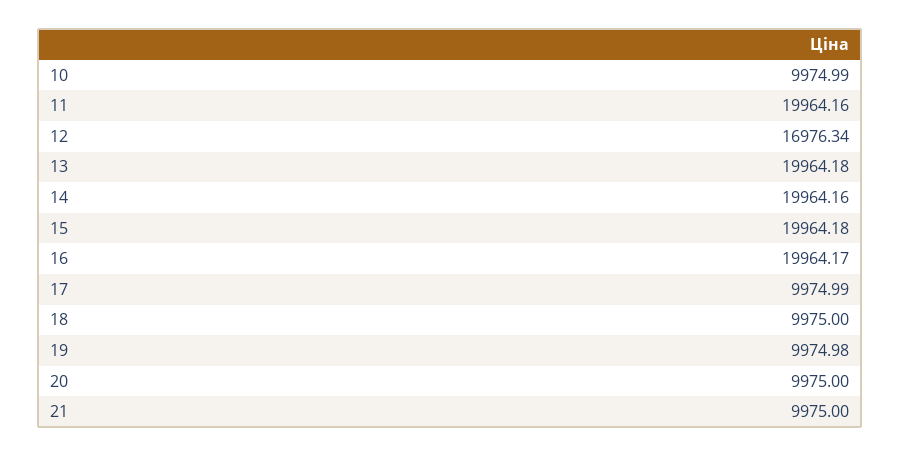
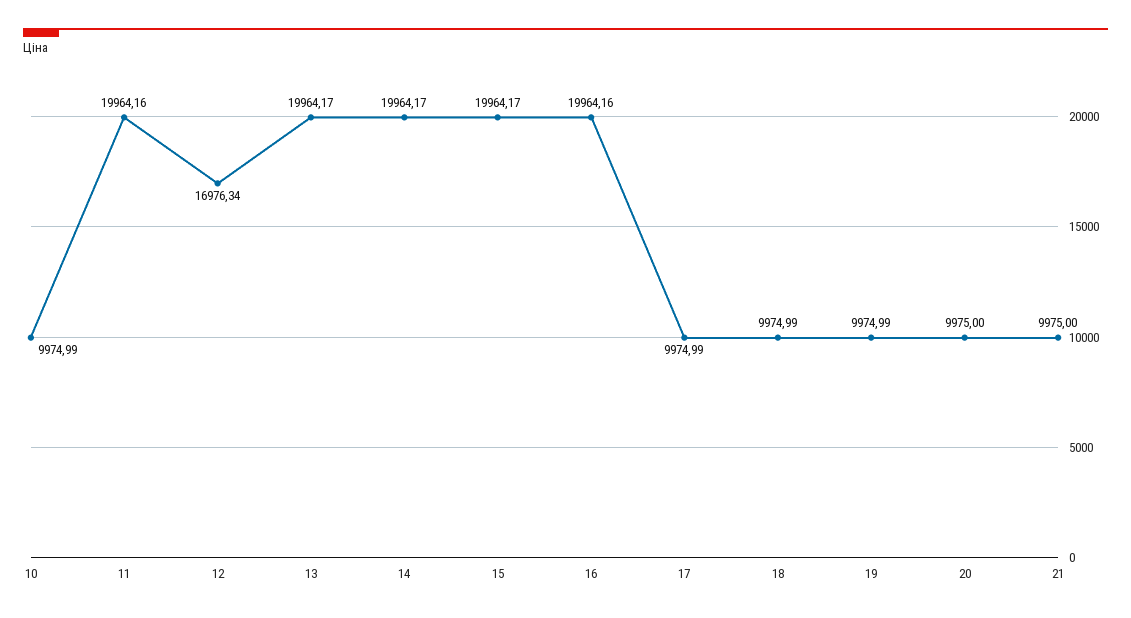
  {
    "10": 9974.99,
    "11": 19964.16,
    "12": 16976.34,
-   "13": 19964.18,
+   "13": 19964.17,
-   "14": 19964.16,
+   "14": 19964.17,
-   "15": 19964.18,
+   "15": 19964.17,
-   "16": 19964.17,
+   "16": 19964.16,
    "17": 9974.99,
-   "18": 9975,
+   "18": 9974.99,
-   "19": 9974.98,
+   "19": 9974.99,
    "20": 9975,
    "21": 9975
  }

